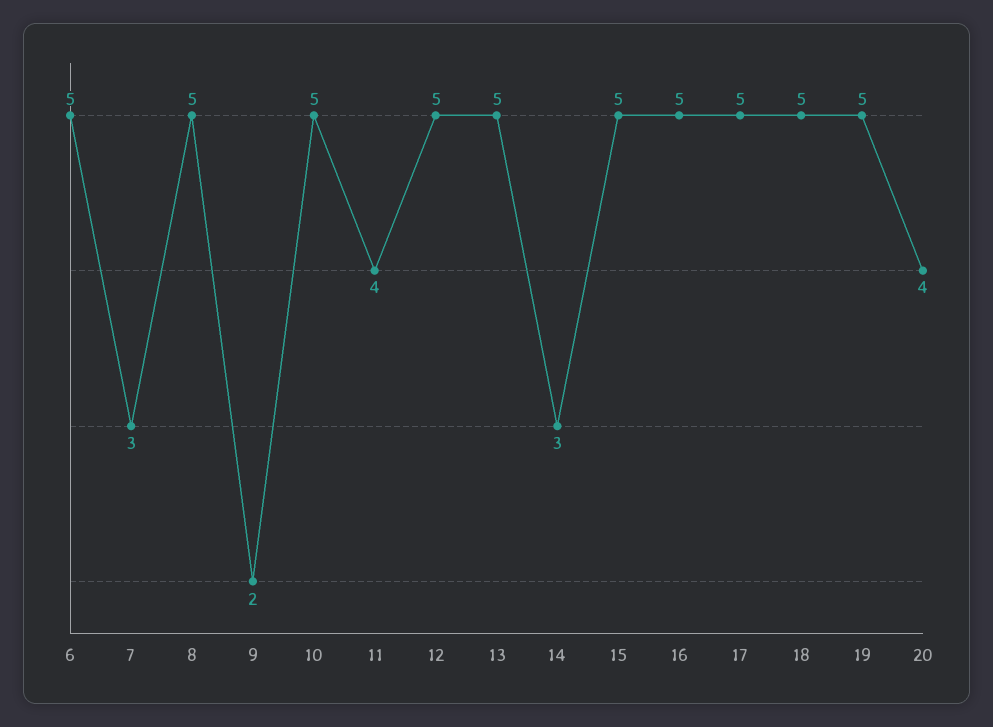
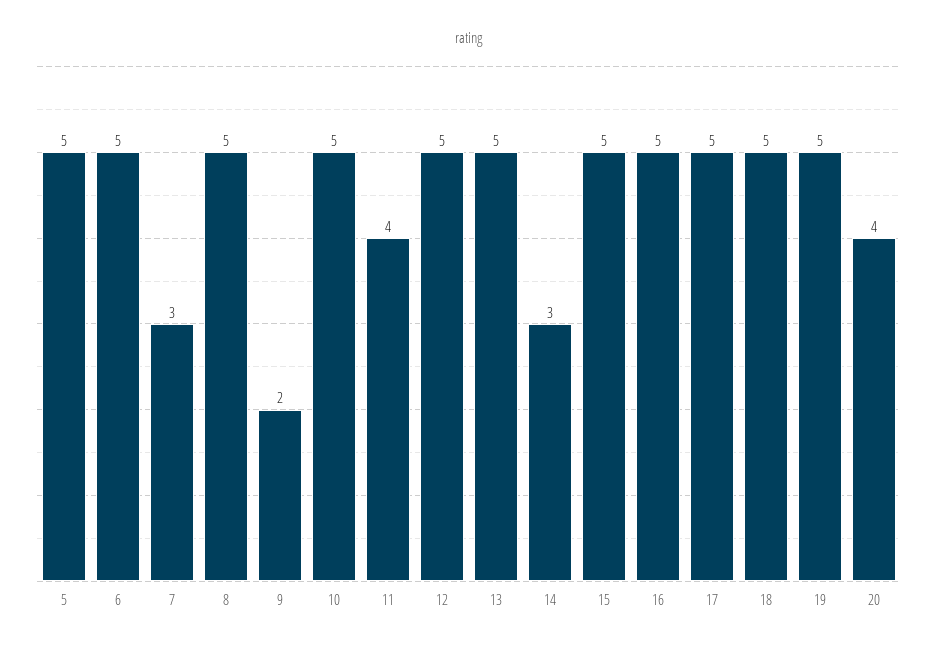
  {
    "6": 5,
    "7": 3,
    "8": 5,
    "9": 2,
    "10": 5,
    "11": 4,
    "12": 5,
    "13": 5,
    "14": 3,
    "15": 5,
    "16": 5,
    "17": 5,
    "18": 5,
    "19": 5,
-   "20": 4
+   "20": 4,
+   "5": 5
  }

